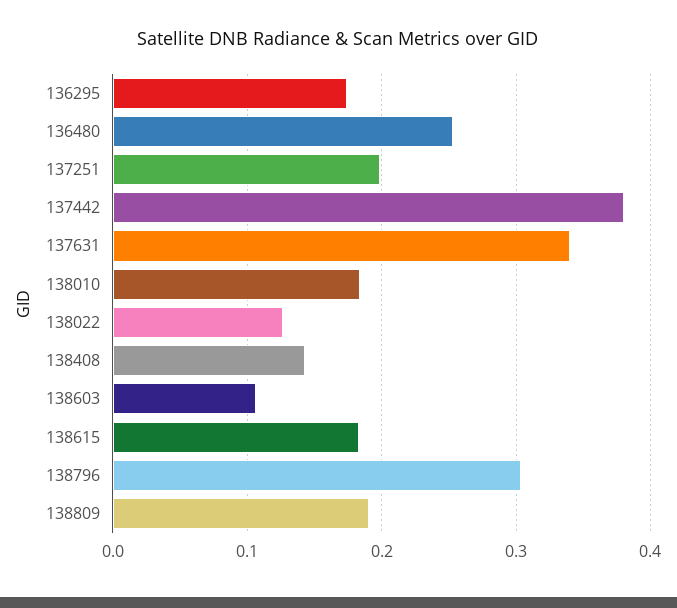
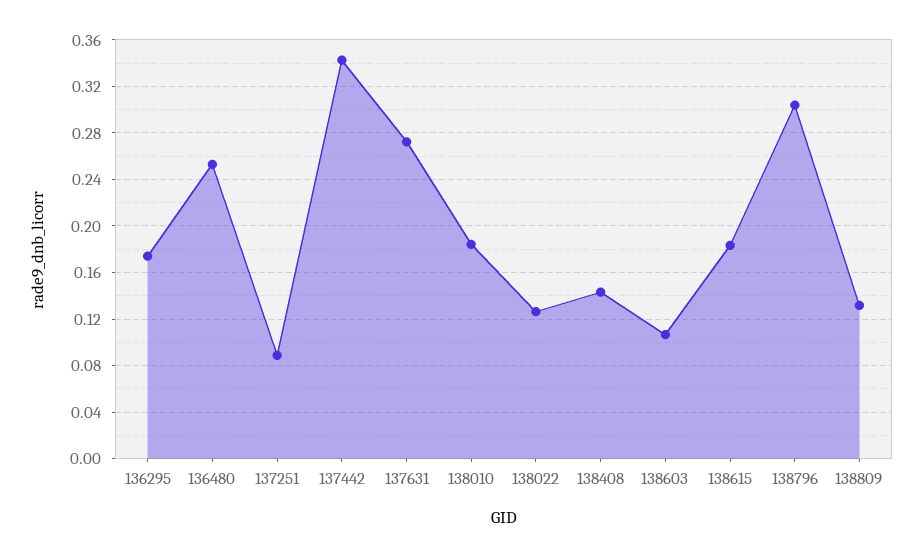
  {
    "136295": 0.17,
    "136480": 0.25,
-   "137251": 0.2,
+   "137251": 0.09,
-   "137442": 0.38,
+   "137442": 0.34,
-   "137631": 0.34,
+   "137631": 0.27,
    "138010": 0.18,
    "138022": 0.13,
    "138408": 0.14,
    "138603": 0.11,
    "138615": 0.18,
    "138796": 0.3,
-   "138809": 0.19
+   "138809": 0.13
  }

